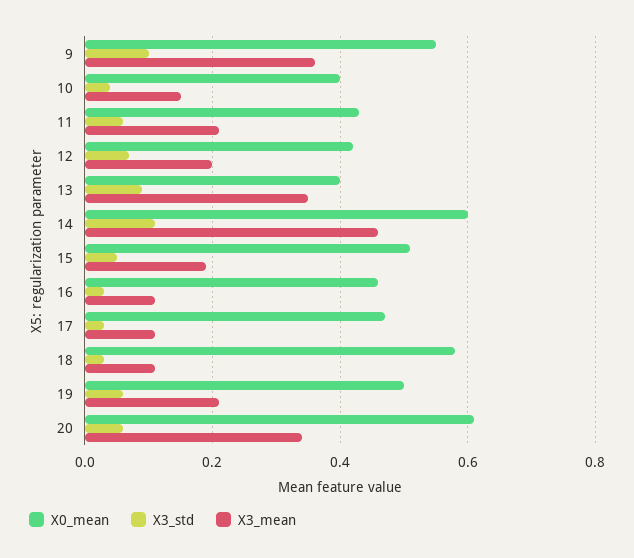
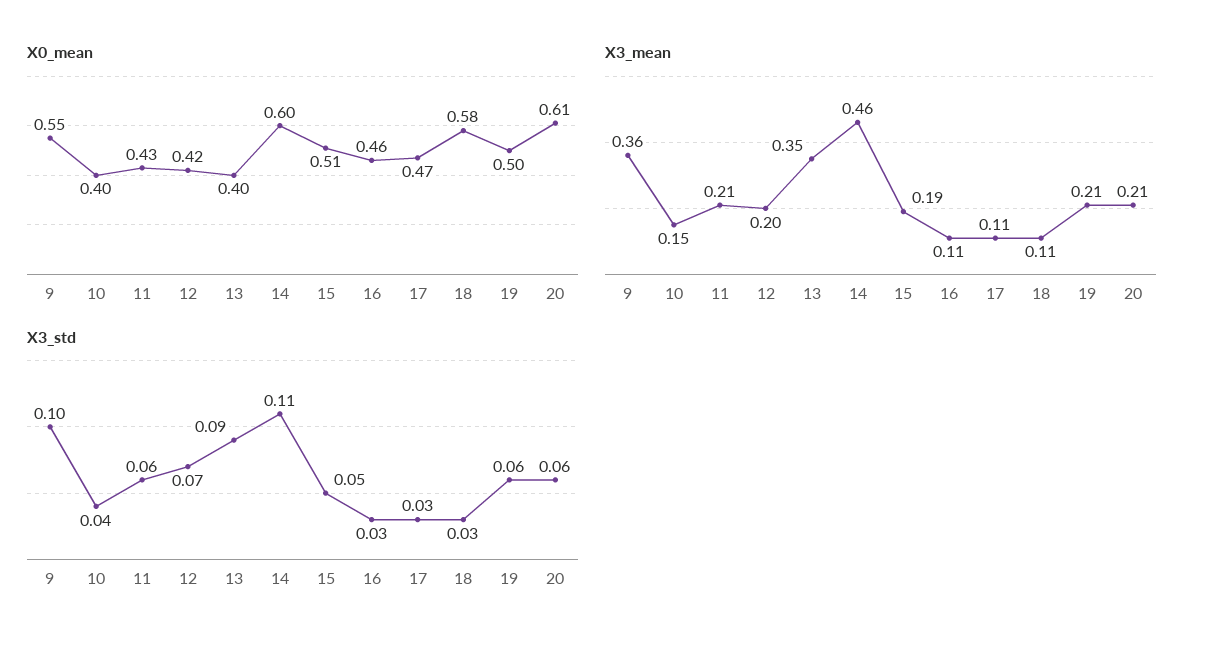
  {
    "X0_mean": {
      "9": 0.55,
      "10": 0.4,
      "11": 0.43,
      "12": 0.42,
      "13": 0.4,
      "14": 0.6,
      "15": 0.51,
      "16": 0.46,
      "17": 0.47,
      "18": 0.58,
      "19": 0.5,
      "20": 0.61
    },
    "X3_std": {
      "9": 0.1,
      "10": 0.04,
      "11": 0.06,
      "12": 0.07,
      "13": 0.09,
      "14": 0.11,
      "15": 0.05,
      "16": 0.03,
      "17": 0.03,
      "18": 0.03,
      "19": 0.06,
      "20": 0.06
    },
    "X3_mean": {
      "9": 0.36,
      "10": 0.15,
      "11": 0.21,
      "12": 0.2,
      "13": 0.35,
      "14": 0.46,
      "15": 0.19,
      "16": 0.11,
      "17": 0.11,
      "18": 0.11,
      "19": 0.21,
-     "20": 0.35
+     "20": 0.21
    }
  }

